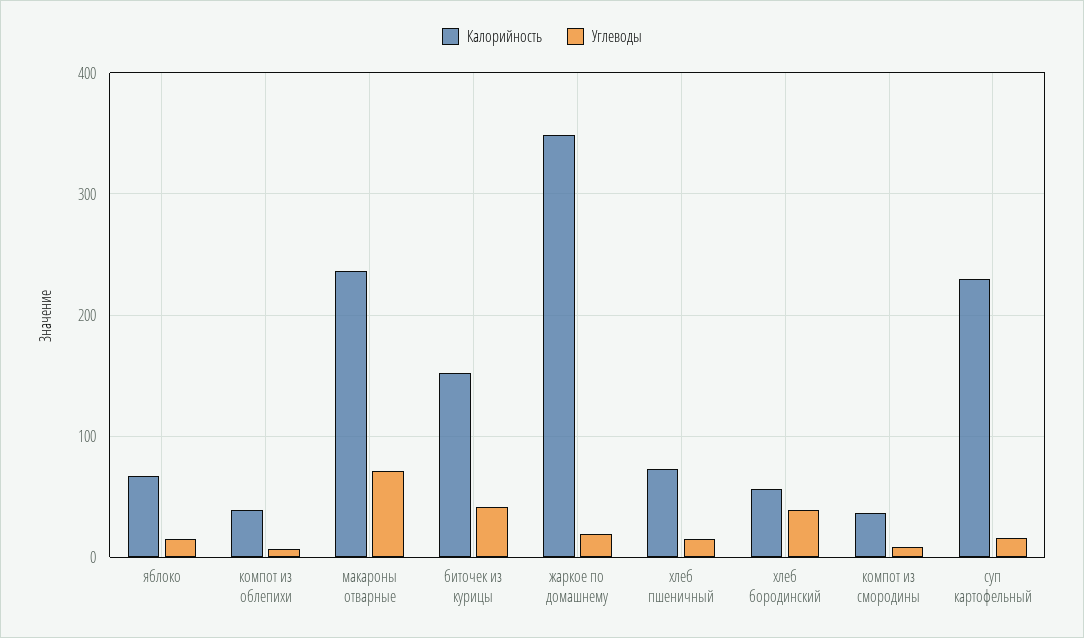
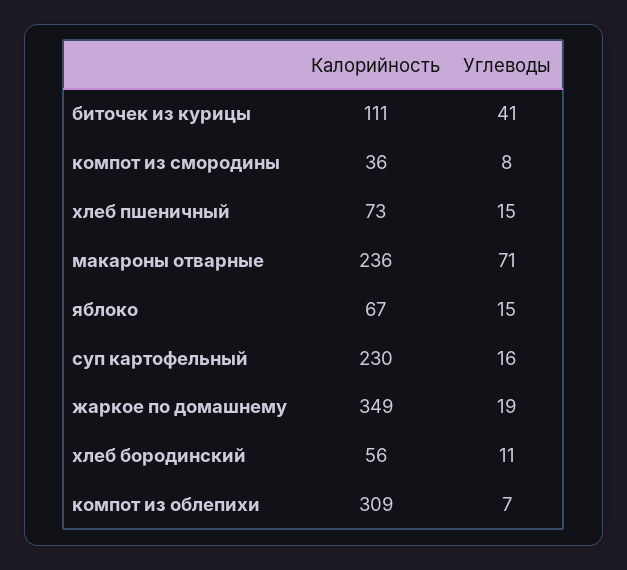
  {
    "Калорийность": {
      "яблоко": 67,
-     "компот из облепихи": 40,
+     "компот из облепихи": 309,
      "макароны отварные": 236,
-     "биточек из курицы": 150,
+     "биточек из курицы": 111,
      "жаркое по домашнему": 349,
      "хлеб пшеничный": 73,
      "хлеб бородинский": 56,
      "компот из смородины": 36,
      "суп картофельный": 230
    },
    "Углеводы": {
      "яблоко": 15,
      "компот из облепихи": 7,
      "макароны отварные": 71,
      "биточек из курицы": 41,
      "жаркое по домашнему": 19,
      "хлеб пшеничный": 15,
-     "хлеб бородинский": 40,
+     "хлеб бородинский": 11,
      "компот из смородины": 8,
      "суп картофельный": 16
    }
  }

